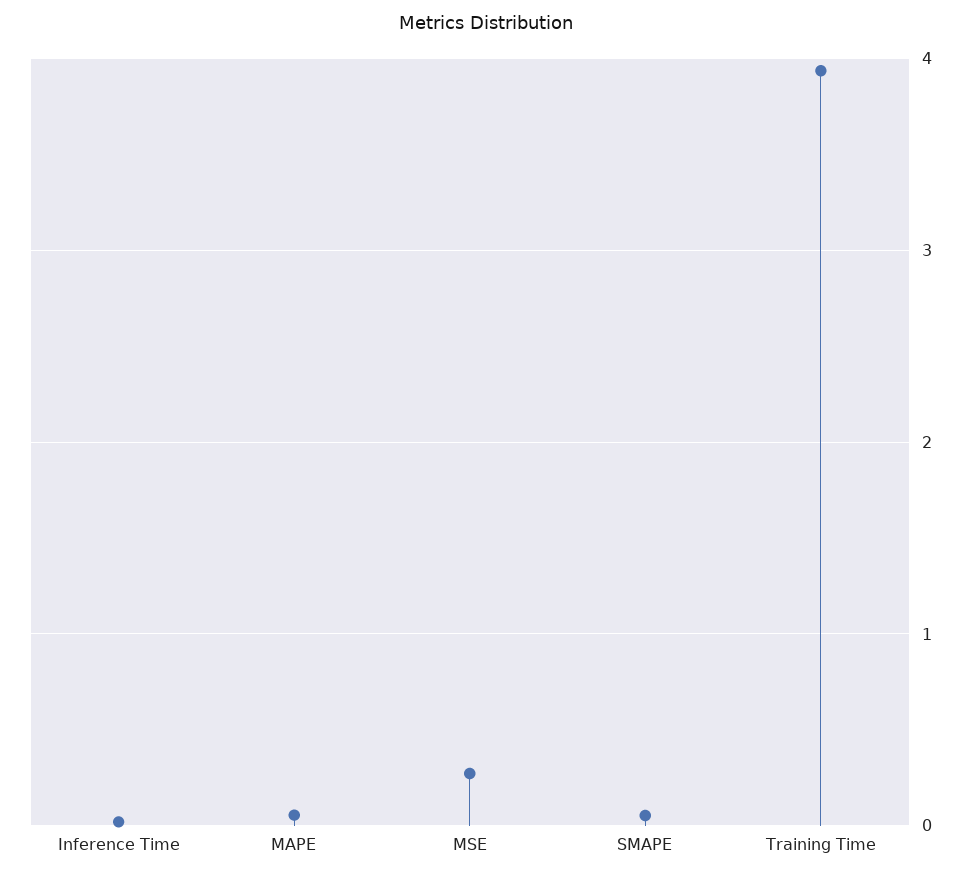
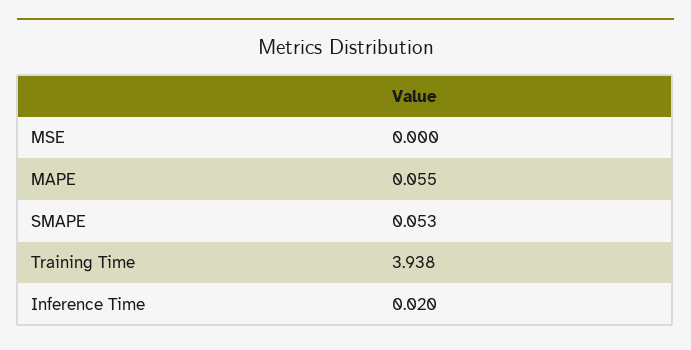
  {
    "Inference Time": 0.02,
    "MAPE": 0.055,
-   "MSE": 0.3,
+   "MSE": 0,
    "SMAPE": 0.053,
    "Training Time": 3.938
  }

